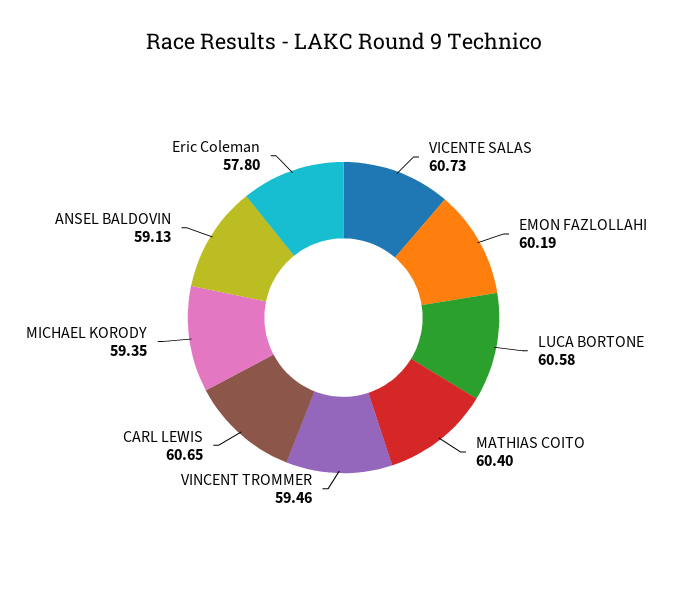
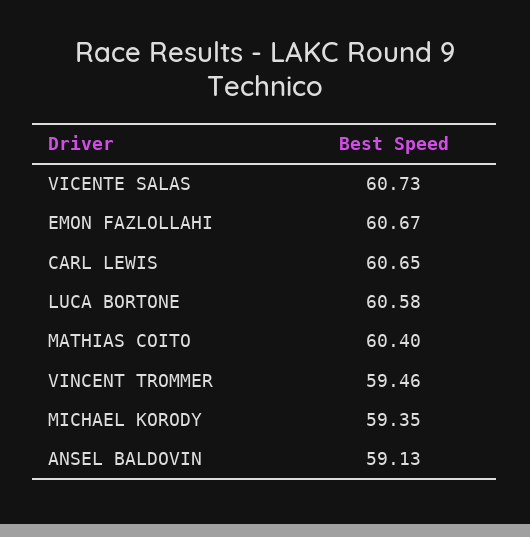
  {
    "VICENTE SALAS": 60.73,
-   "EMON FAZLOLLAHI": 60.19,
+   "EMON FAZLOLLAHI": 60.67,
    "LUCA BORTONE": 60.58,
    "MATHIAS COITO": 60.4,
    "VINCENT TROMMER": 59.46,
    "CARL LEWIS": 60.65,
    "MICHAEL KORODY": 59.35,
-   "ANSEL BALDOVIN": 59.13,
+   "ANSEL BALDOVIN": 59.13
-   "Eric Coleman": 57.8
  }

